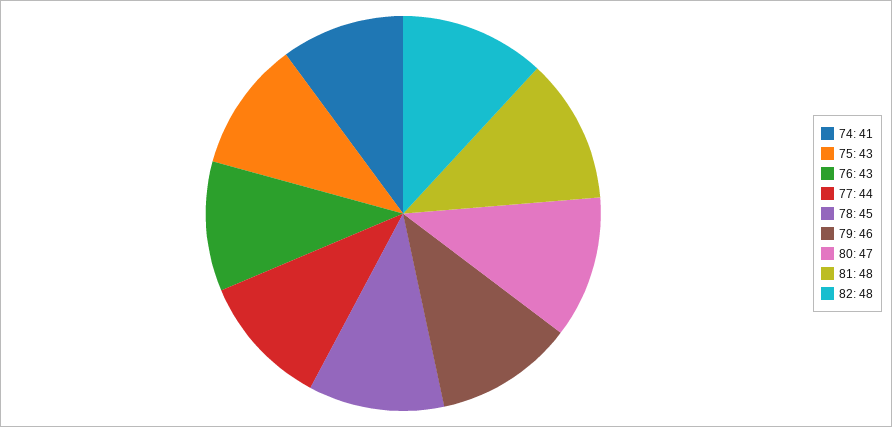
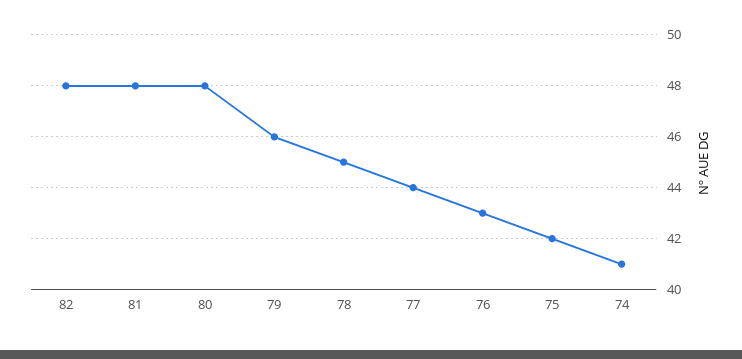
  {
    "74": 41,
-   "75": 43,
+   "75": 42,
    "76": 43,
    "77": 44,
    "78": 45,
    "79": 46,
-   "80": 47,
+   "80": 48,
    "81": 48,
    "82": 48
  }

